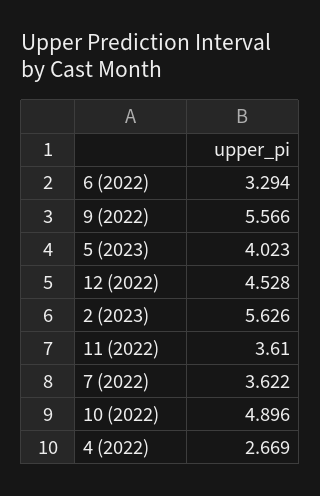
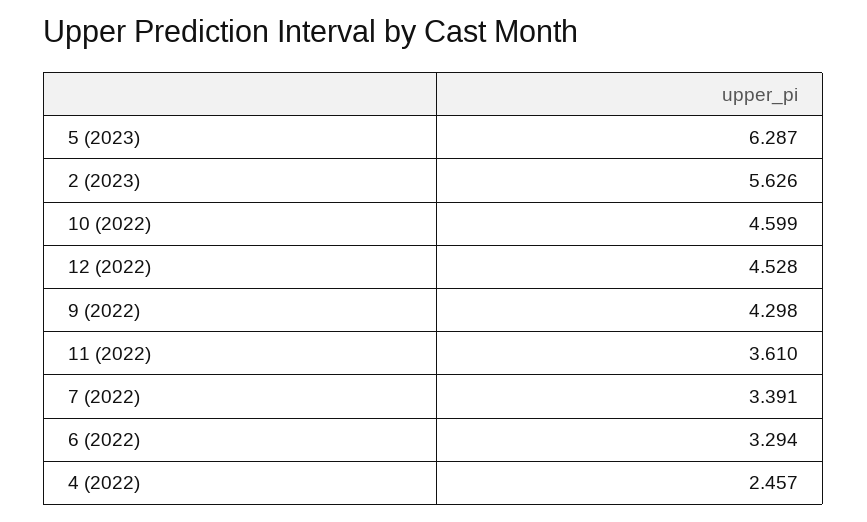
  {
    "6 (2022)": 3.294,
-   "9 (2022)": 5.566,
+   "9 (2022)": 4.298,
-   "5 (2023)": 4.023,
+   "5 (2023)": 6.287,
    "12 (2022)": 4.528,
    "2 (2023)": 5.626,
    "11 (2022)": 3.61,
-   "7 (2022)": 3.622,
+   "7 (2022)": 3.391,
-   "10 (2022)": 4.896,
+   "10 (2022)": 4.599,
-   "4 (2022)": 2.669
+   "4 (2022)": 2.457
  }

